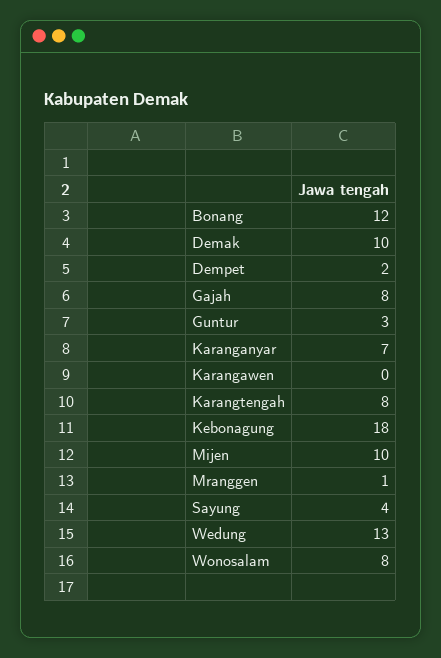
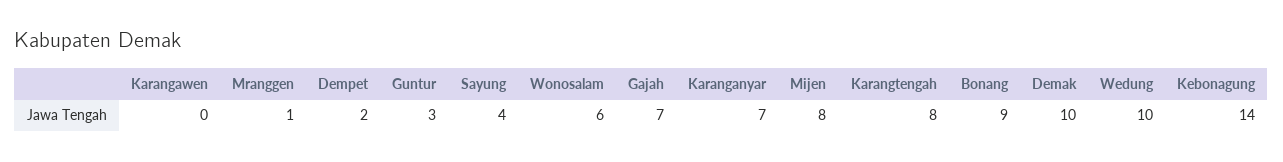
  {
-   "Bonang": 12,
+   "Bonang": 9,
    "Demak": 10,
    "Dempet": 2,
-   "Gajah": 8,
+   "Gajah": 7,
    "Guntur": 3,
    "Karanganyar": 7,
    "Karangawen": 0,
    "Karangtengah": 8,
-   "Kebonagung": 18,
+   "Kebonagung": 14,
-   "Mijen": 10,
+   "Mijen": 8,
    "Mranggen": 1,
    "Sayung": 4,
-   "Wedung": 13,
+   "Wedung": 10,
-   "Wonosalam": 8
+   "Wonosalam": 6
  }

